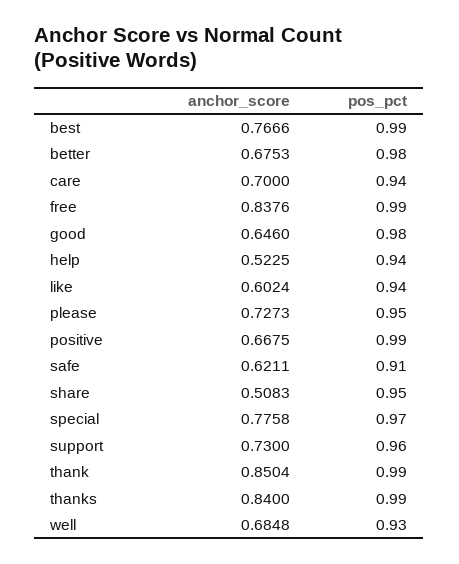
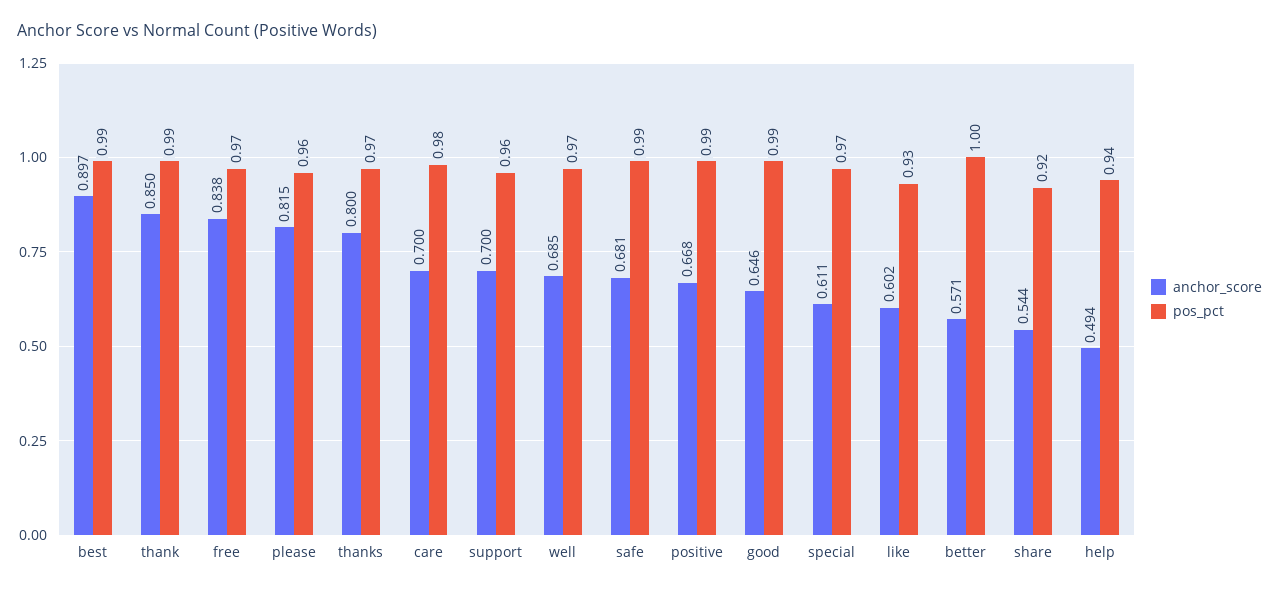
  {
    "anchor_score": {
-     "best": 0.7666,
+     "best": 0.897,
-     "better": 0.6753,
+     "better": 0.571,
      "care": 0.7,
      "free": 0.8376,
      "good": 0.646,
-     "help": 0.5225,
+     "help": 0.494,
      "like": 0.6024,
-     "please": 0.7273,
+     "please": 0.815,
      "positive": 0.6675,
-     "safe": 0.6211,
+     "safe": 0.681,
-     "share": 0.5083,
+     "share": 0.544,
-     "special": 0.7758,
+     "special": 0.611,
-     "support": 0.73,
+     "support": 0.7,
      "thank": 0.8504,
-     "thanks": 0.84,
+     "thanks": 0.8,
      "well": 0.6848
    },
    "pos_pct": {
      "best": 0.99,
-     "better": 0.98,
+     "better": 1,
-     "care": 0.94,
+     "care": 0.98,
-     "free": 0.99,
+     "free": 0.97,
-     "good": 0.98,
+     "good": 0.99,
      "help": 0.94,
-     "like": 0.94,
+     "like": 0.93,
-     "please": 0.95,
+     "please": 0.96,
      "positive": 0.99,
-     "safe": 0.91,
+     "safe": 0.99,
-     "share": 0.95,
+     "share": 0.92,
      "special": 0.97,
      "support": 0.96,
      "thank": 0.99,
-     "thanks": 0.99,
+     "thanks": 0.97,
-     "well": 0.93
+     "well": 0.97
    }
  }

